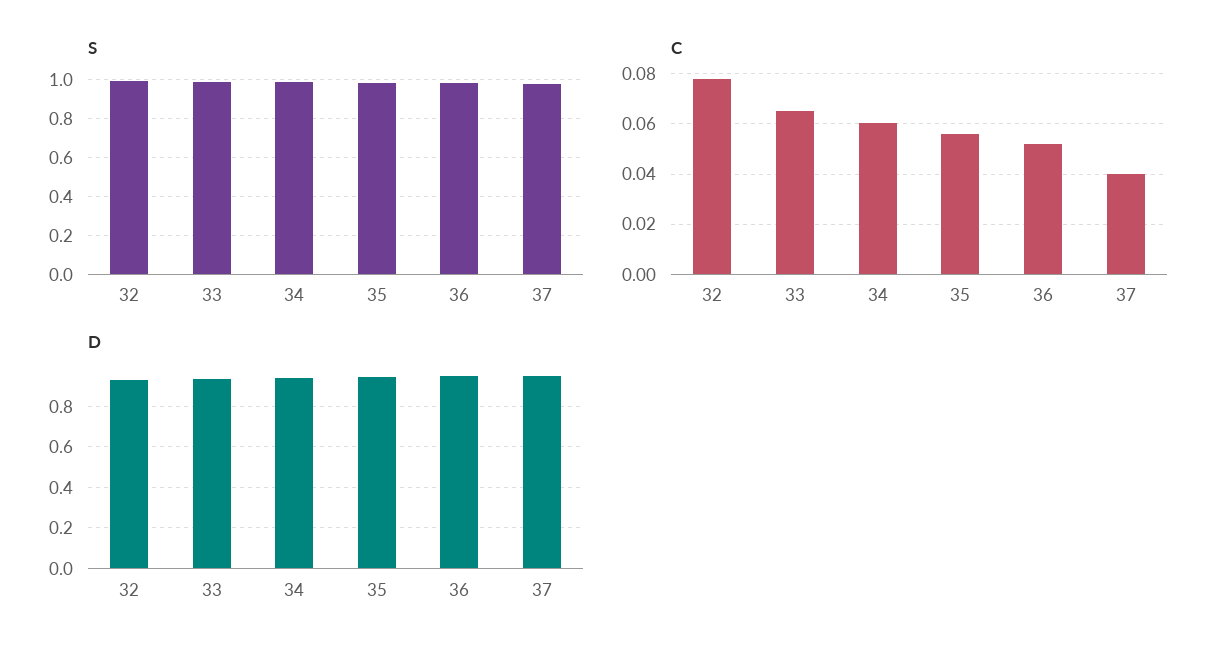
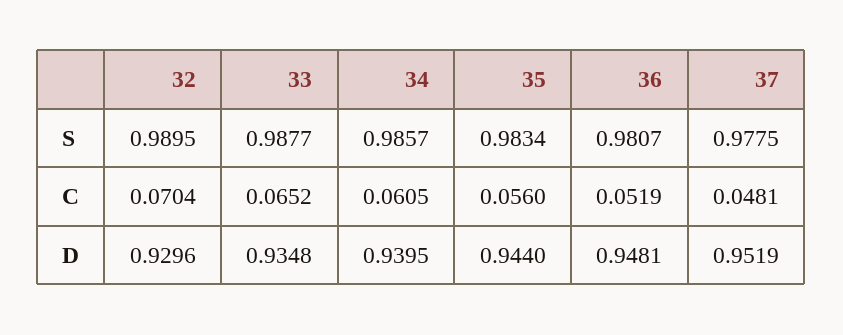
  {
    "S": {
      "32": 0.9895,
      "33": 0.9877,
      "34": 0.9857,
      "35": 0.9834,
      "36": 0.9807,
      "37": 0.9775
    },
    "C": {
-     "32": 0.0775,
+     "32": 0.0704,
      "33": 0.0652,
      "34": 0.0605,
      "35": 0.056,
      "36": 0.0519,
-     "37": 0.04
+     "37": 0.0481
    },
    "D": {
      "32": 0.9296,
      "33": 0.9348,
      "34": 0.9395,
      "35": 0.944,
      "36": 0.9481,
      "37": 0.9519
    }
  }

